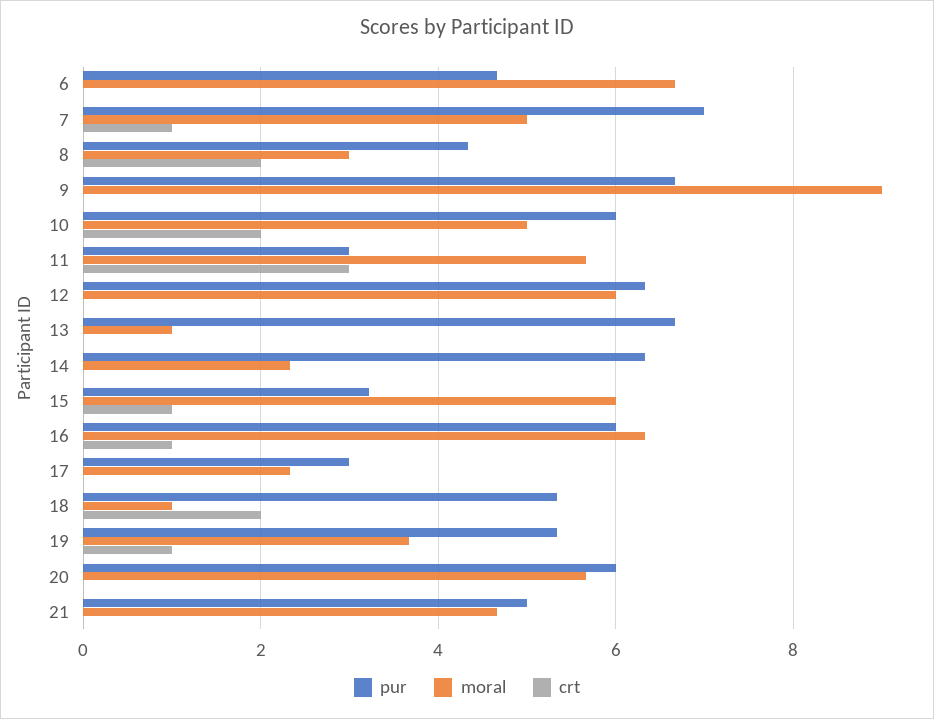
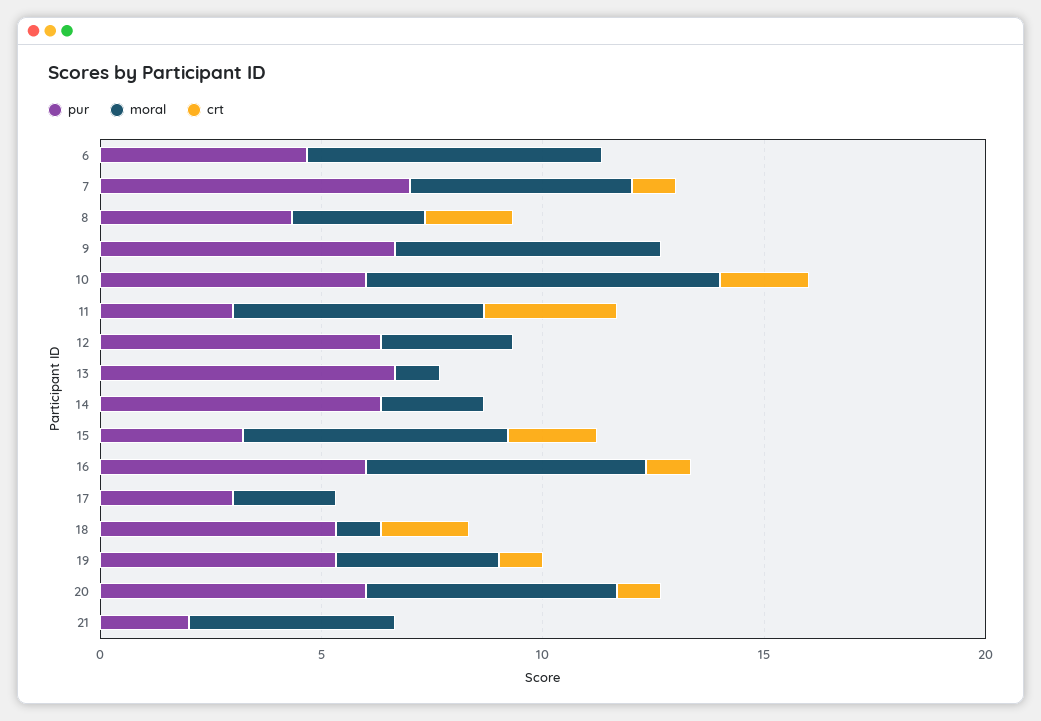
  {
    "pur": {
      "6": 4.6,
      "7": 7,
      "8": 4.4,
      "9": 6.6,
      "10": 6,
      "11": 3,
      "12": 6.4,
      "13": 6.6,
      "14": 6.4,
      "15": 3.2,
      "16": 6,
      "17": 3,
      "18": 5.4,
      "19": 5.4,
      "20": 6,
-     "21": 5
+     "21": 2
    },
    "moral": {
      "6": 6.6,
      "7": 5,
      "8": 3,
-     "9": 9,
+     "9": 6,
-     "10": 5,
+     "10": 8,
      "11": 5.6,
-     "12": 6,
+     "12": 3,
      "13": 1,
      "14": 2.4,
      "15": 6,
      "16": 6.4,
      "17": 2.4,
      "18": 1,
      "19": 3.6,
      "20": 5.6,
      "21": 4.6
    },
    "crt": {
      "6": 0,
      "7": 1,
      "8": 2,
      "9": 0,
      "10": 2,
      "11": 3,
      "12": 0,
      "13": 0,
      "14": 0,
-     "15": 1,
+     "15": 2,
      "16": 1,
      "17": 0,
      "18": 2,
      "19": 1,
-     "20": 0,
+     "20": 1,
      "21": 0
    }
  }

